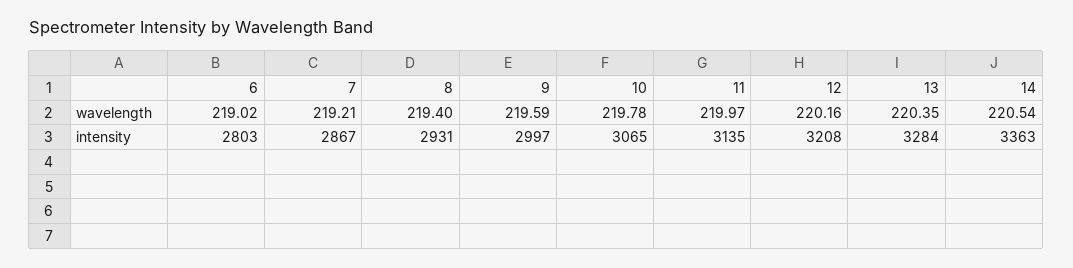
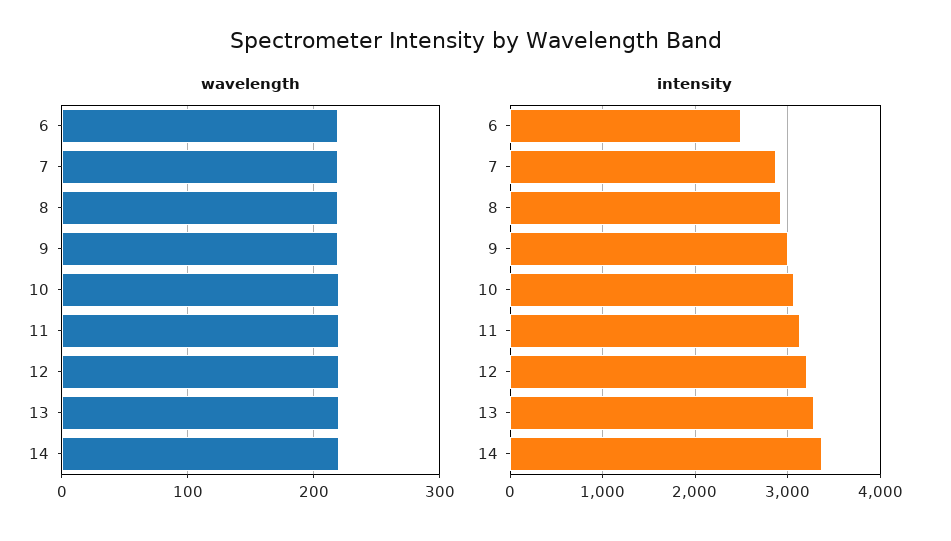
  {
    "wavelength": {
      "6": 219.02,
      "7": 219.21,
      "8": 219.4,
      "9": 219.59,
      "10": 219.78,
      "11": 219.97,
      "12": 220.16,
      "13": 220.35,
      "14": 220.54
    },
    "intensity": {
-     "6": 2803,
+     "6": 2500,
      "7": 2867,
      "8": 2931,
      "9": 2997,
      "10": 3065,
      "11": 3135,
      "12": 3208,
      "13": 3284,
      "14": 3363
    }
  }

